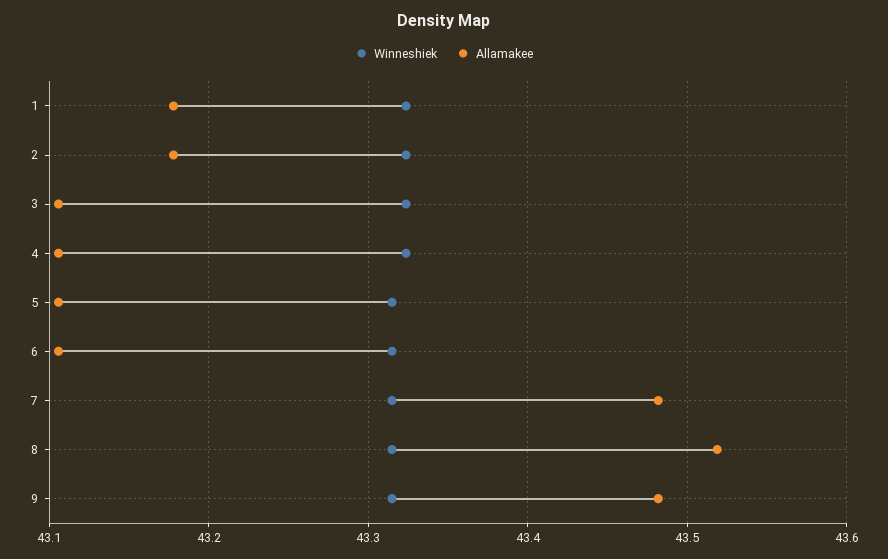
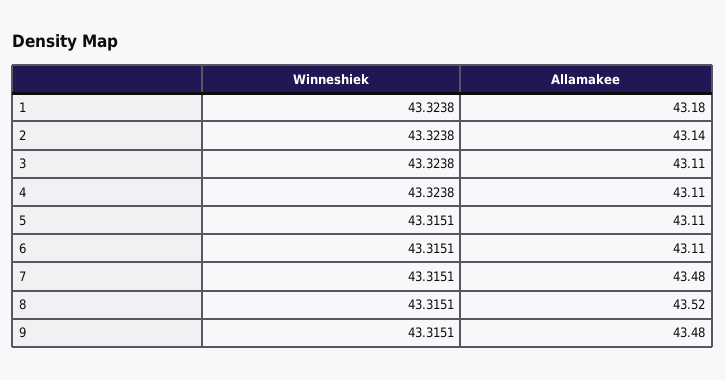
  {
    "Winneshiek": {
      "1": 43.3238,
      "2": 43.3238,
      "3": 43.3238,
      "4": 43.3238,
      "5": 43.3151,
      "6": 43.3151,
      "7": 43.3151,
      "8": 43.3151,
      "9": 43.3151
    },
    "Allamakee": {
      "1": 43.18,
-     "2": 43.18,
+     "2": 43.14,
      "3": 43.11,
      "4": 43.11,
      "5": 43.11,
      "6": 43.11,
      "7": 43.48,
      "8": 43.52,
      "9": 43.48
    }
  }

